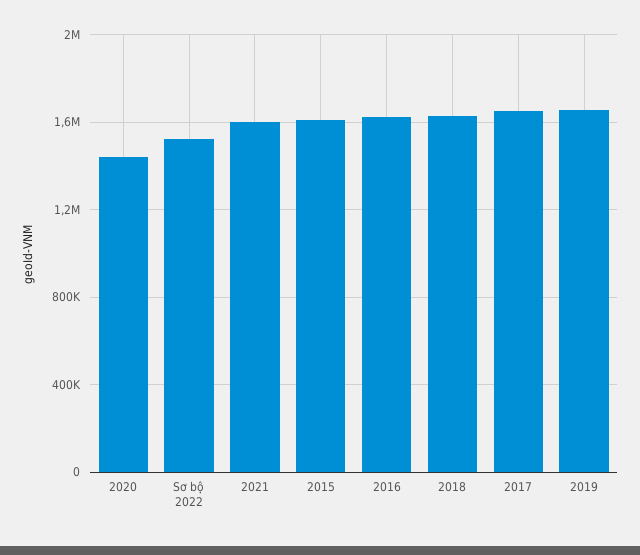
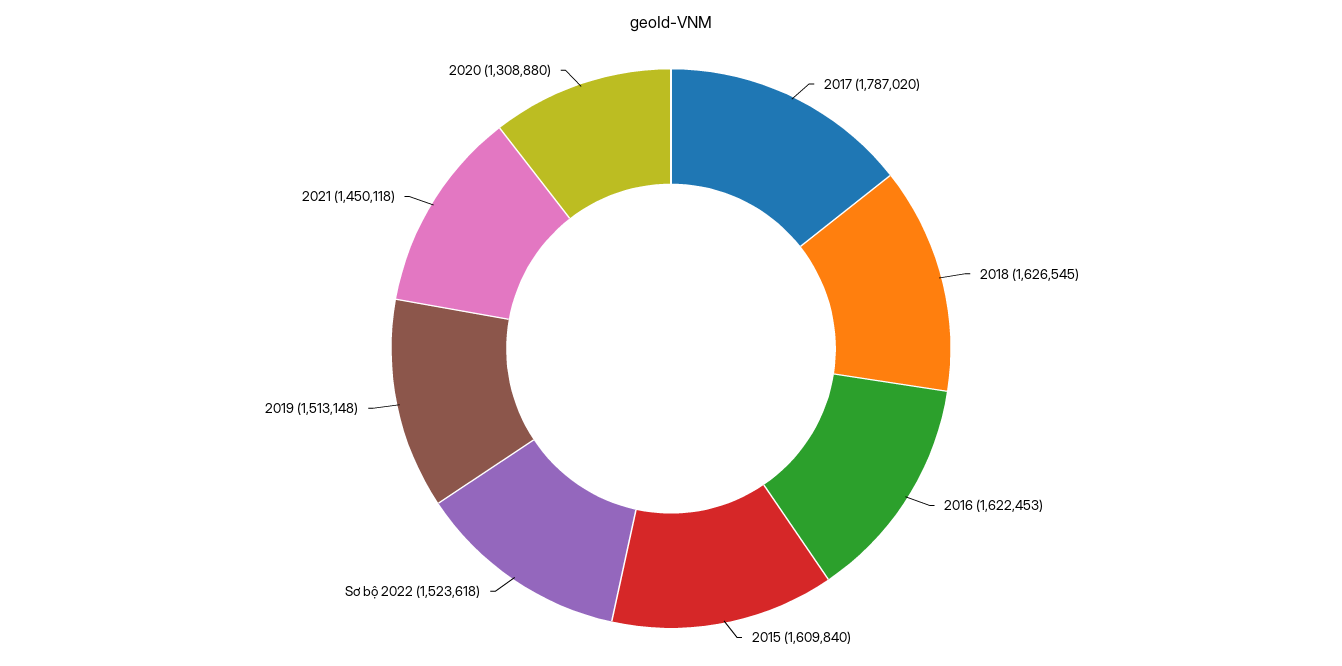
  {
-   "2020": 1450000,
+   "2020": 1308880,
    "Sơ bộ 2022": 1523618,
-   "2021": 1600000,
+   "2021": 1450118,
    "2015": 1609840,
    "2016": 1622453,
    "2018": 1626545,
-   "2017": 1650000,
+   "2017": 1787020,
-   "2019": 1650000
+   "2019": 1513148
  }

